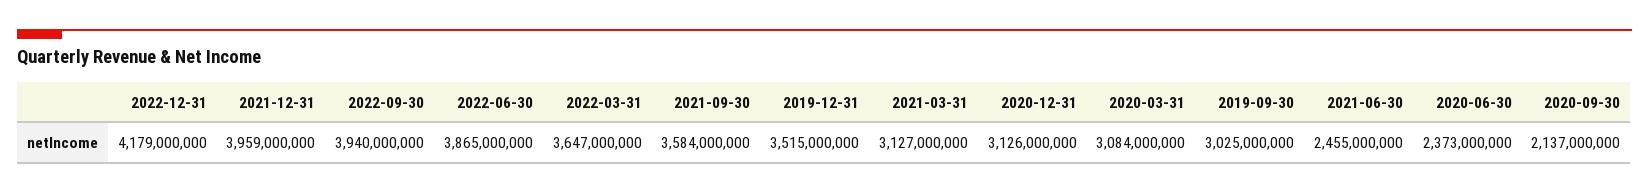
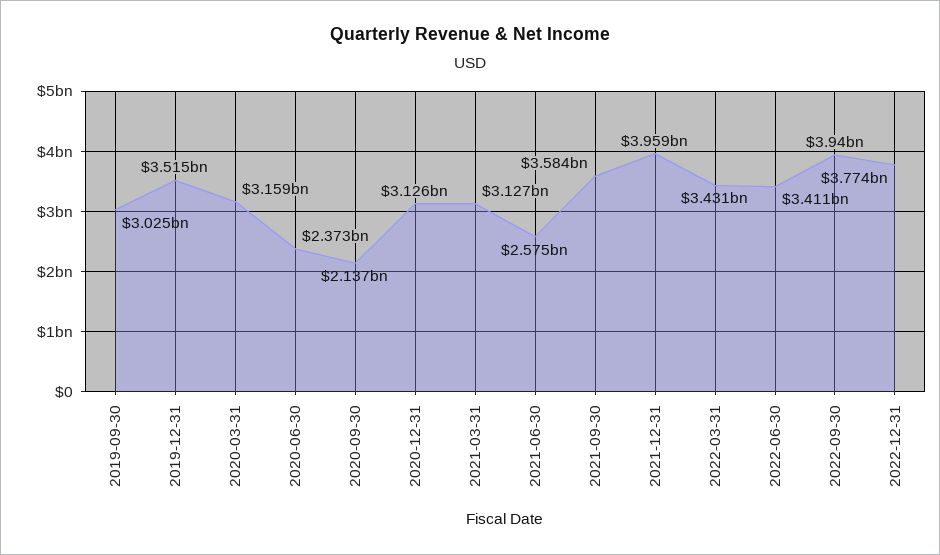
  {
-   "2022-12-31": 4179000000,
+   "2022-12-31": 3774000000,
    "2021-12-31": 3959000000,
    "2022-09-30": 3940000000,
-   "2022-06-30": 3865000000,
+   "2022-06-30": 3411000000,
-   "2022-03-31": 3647000000,
+   "2022-03-31": 3431000000,
    "2021-09-30": 3584000000,
    "2019-12-31": 3515000000,
    "2021-03-31": 3127000000,
    "2020-12-31": 3126000000,
-   "2020-03-31": 3084000000,
+   "2020-03-31": 3159000000,
    "2019-09-30": 3025000000,
-   "2021-06-30": 2455000000,
+   "2021-06-30": 2575000000,
    "2020-06-30": 2373000000,
    "2020-09-30": 2137000000
  }

